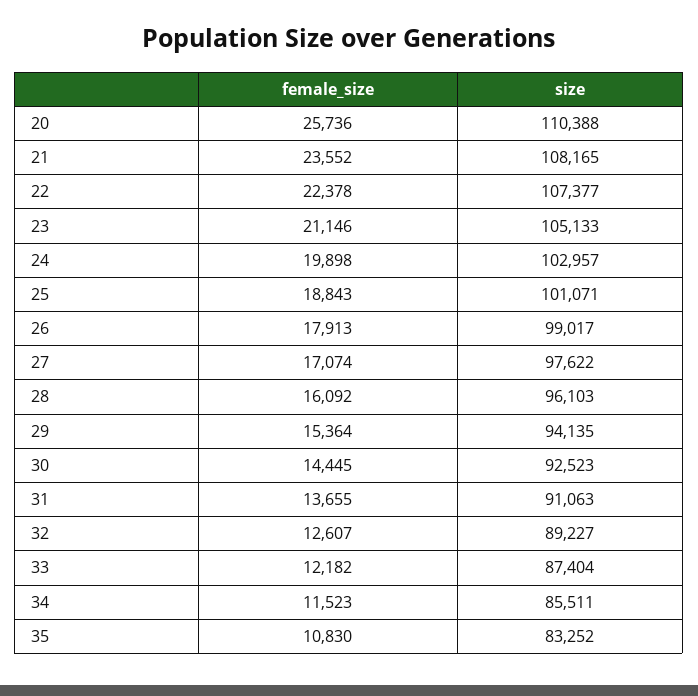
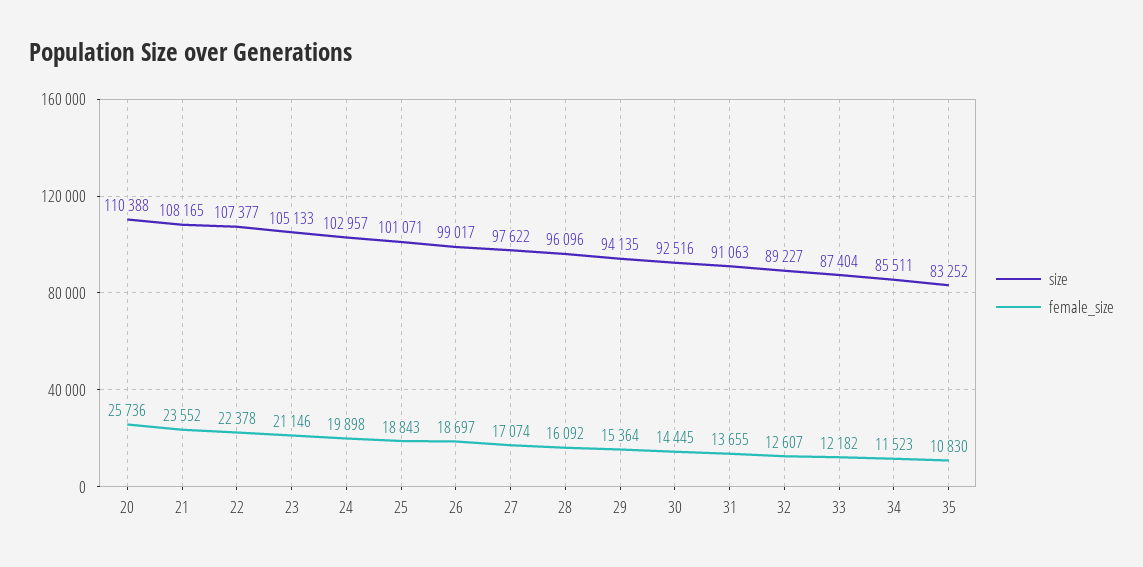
  {
    "female_size": {
      "20": 25736,
      "21": 23552,
      "22": 22378,
      "23": 21146,
      "24": 19898,
      "25": 18843,
-     "26": 17913,
+     "26": 18697,
      "27": 17074,
      "28": 16092,
      "29": 15364,
      "30": 14445,
      "31": 13655,
      "32": 12607,
      "33": 12182,
      "34": 11523,
      "35": 10830
    },
    "size": {
      "20": 110388,
      "21": 108165,
      "22": 107377,
      "23": 105133,
      "24": 102957,
      "25": 101071,
      "26": 99017,
      "27": 97622,
-     "28": 96103,
+     "28": 96096,
      "29": 94135,
-     "30": 92523,
+     "30": 92516,
      "31": 91063,
      "32": 89227,
      "33": 87404,
      "34": 85511,
      "35": 83252
    }
  }

